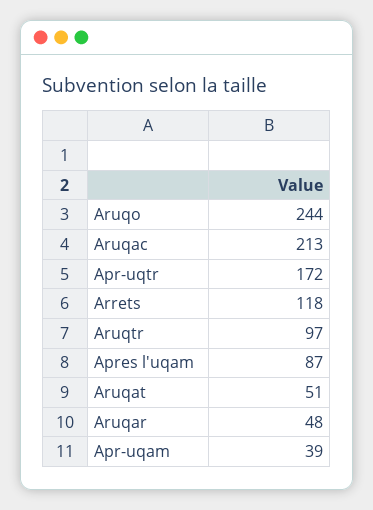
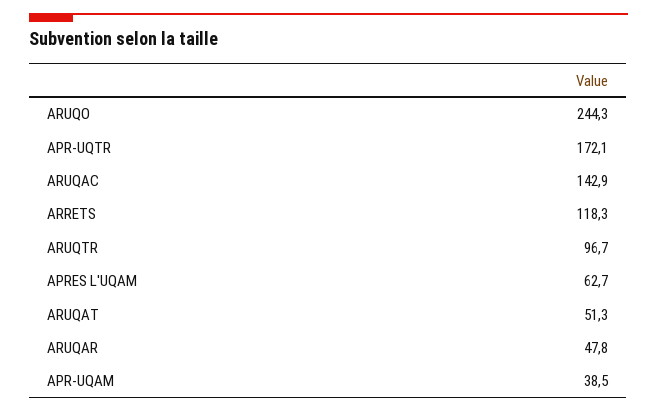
  {
    "Aruqo": 244.3,
-   "Aruqac": 213,
+   "Aruqac": 142.9,
    "Apr-uqtr": 172.1,
    "Arrets": 118.3,
    "Aruqtr": 96.7,
-   "Apres l'uqam": 87,
+   "Apres l'uqam": 62.7,
    "Aruqat": 51.3,
    "Aruqar": 47.8,
    "Apr-uqam": 38.5
  }

